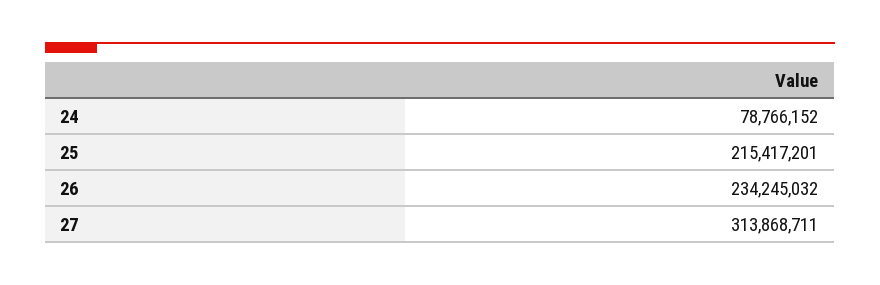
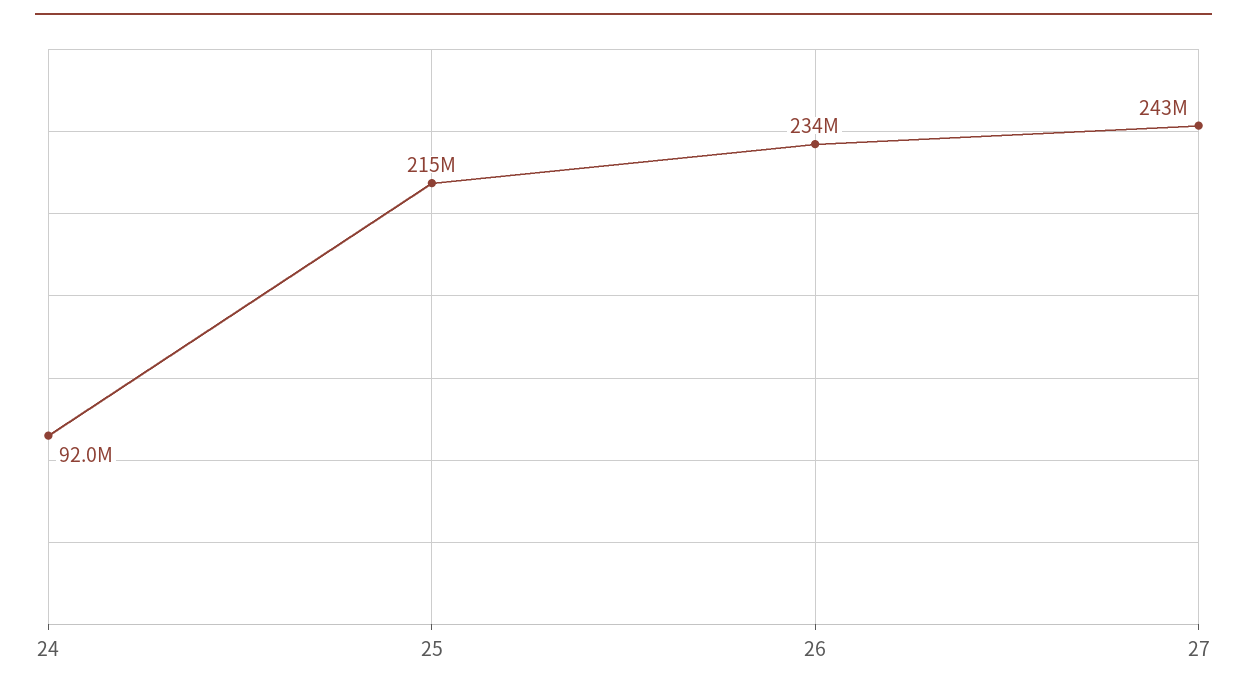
  {
-   "24": 78766152,
+   "24": 92000000,
    "25": 215417201,
    "26": 234245032,
-   "27": 313868711
+   "27": 243000000
  }

